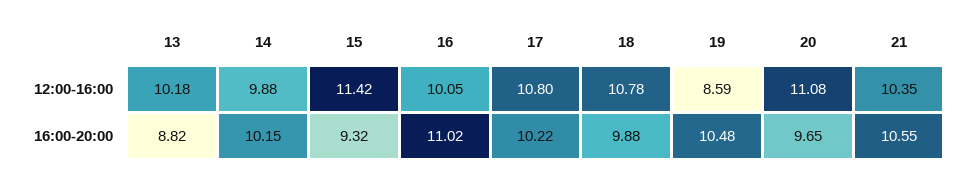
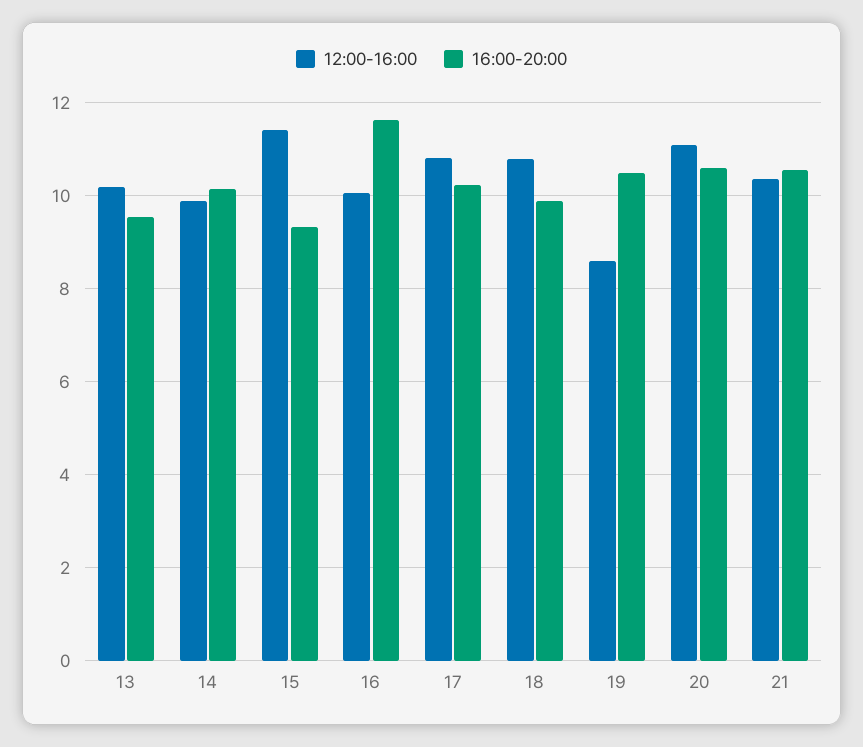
  {
    "12:00-16:00": {
      "13": 10.18,
      "14": 9.88,
      "15": 11.42,
      "16": 10.05,
      "17": 10.8,
      "18": 10.78,
      "19": 8.59,
      "20": 11.08,
      "21": 10.35
    },
    "16:00-20:00": {
-     "13": 8.82,
+     "13": 9.6,
      "14": 10.15,
      "15": 9.32,
-     "16": 11.02,
+     "16": 11.6,
      "17": 10.22,
      "18": 9.88,
      "19": 10.48,
-     "20": 9.65,
+     "20": 10.6,
      "21": 10.55
    }
  }

